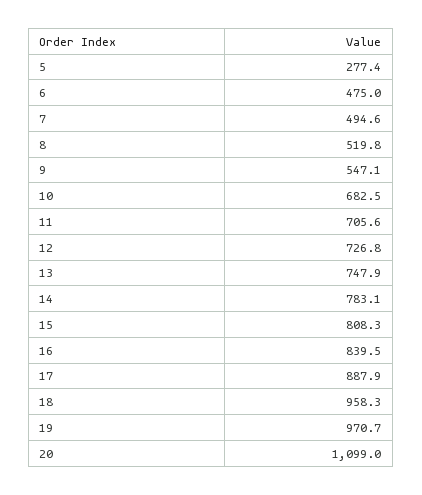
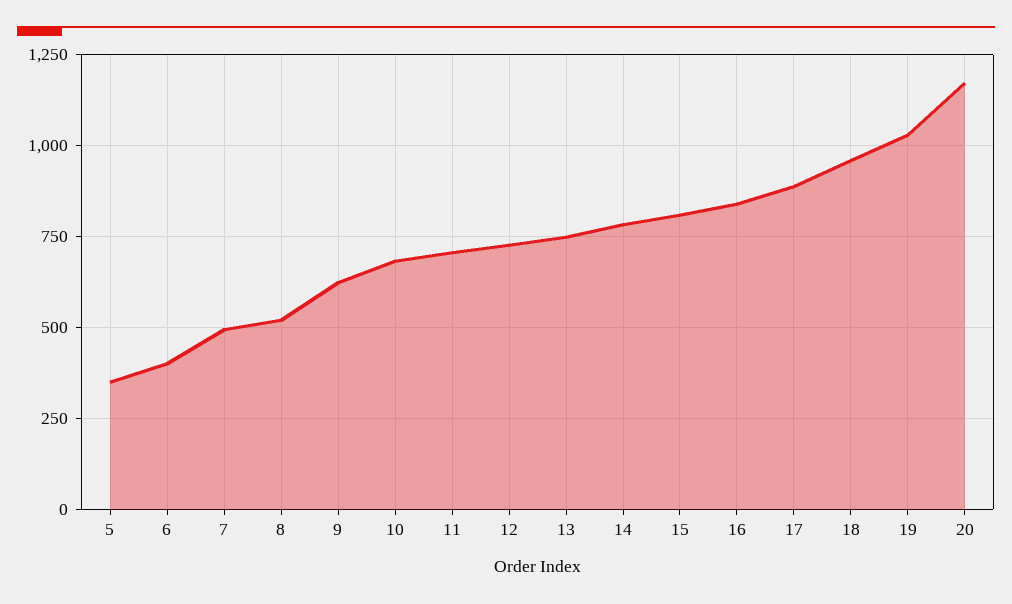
  {
-   "5": 277.4,
+   "5": 350,
-   "6": 475,
+   "6": 400,
    "7": 494.6,
    "8": 519.8,
-   "9": 547.1,
+   "9": 625,
    "10": 682.5,
    "11": 705.6,
    "12": 726.8,
    "13": 747.9,
    "14": 783.1,
    "15": 808.3,
    "16": 839.5,
    "17": 887.9,
    "18": 958.3,
-   "19": 970.7,
+   "19": 1025,
-   "20": 1099
+   "20": 1175
  }

